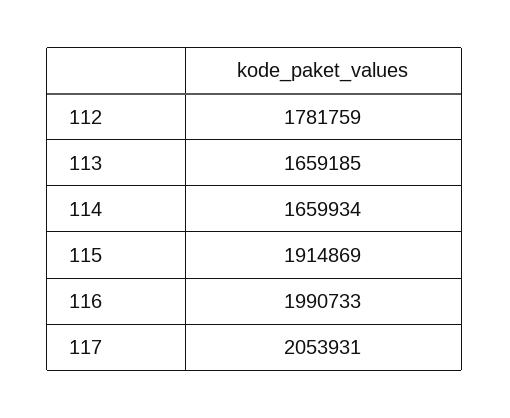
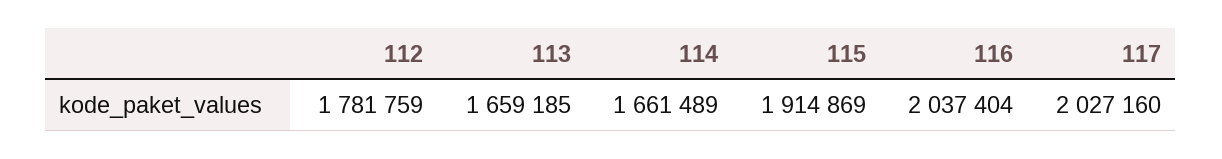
  {
    "112": 1781759,
    "113": 1659185,
-   "114": 1659934,
+   "114": 1661489,
    "115": 1914869,
-   "116": 1990733,
+   "116": 2037404,
-   "117": 2053931
+   "117": 2027160
  }

